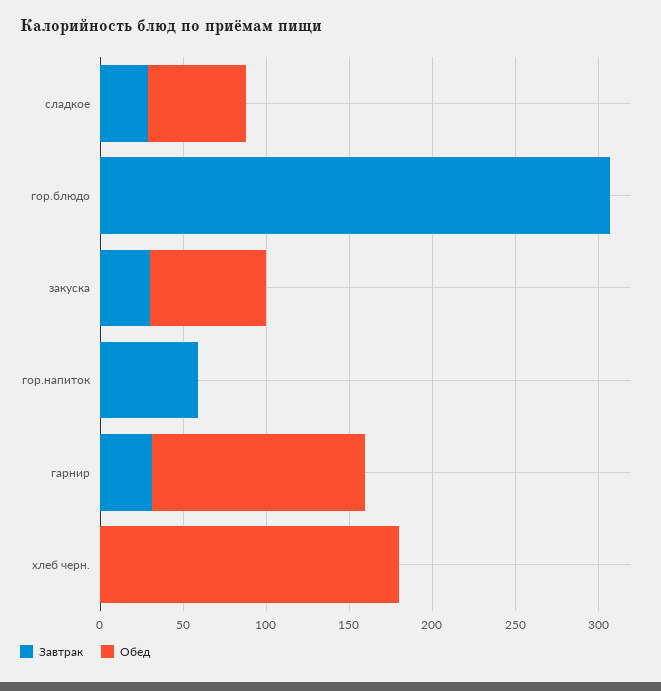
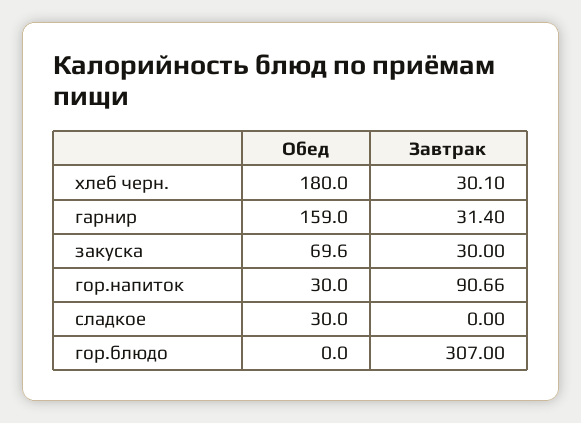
  {
    "Завтрак": {
-     "сладкое": 30,
+     "сладкое": 0,
      "гор.блюдо": 307,
      "закуска": 30,
-     "гор.напиток": 60,
+     "гор.напиток": 90.66,
      "гарнир": 31.4,
-     "хлеб черн.": 0
+     "хлеб черн.": 30.1
    },
    "Обед": {
-     "сладкое": 60,
+     "сладкое": 30,
      "гор.блюдо": 0,
      "закуска": 69.6,
-     "гор.напиток": 0,
+     "гор.напиток": 30,
-     "гарнир": 130,
+     "гарнир": 159,
      "хлеб черн.": 180
    }
  }

